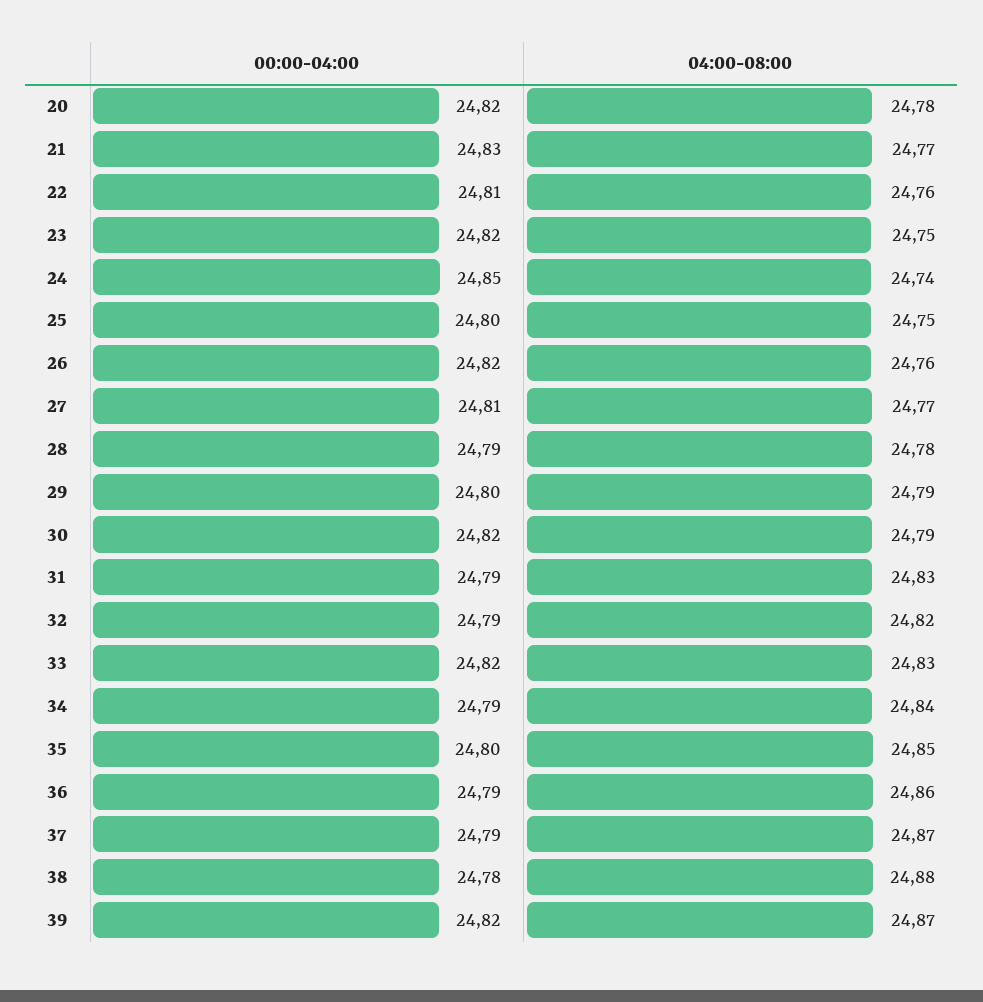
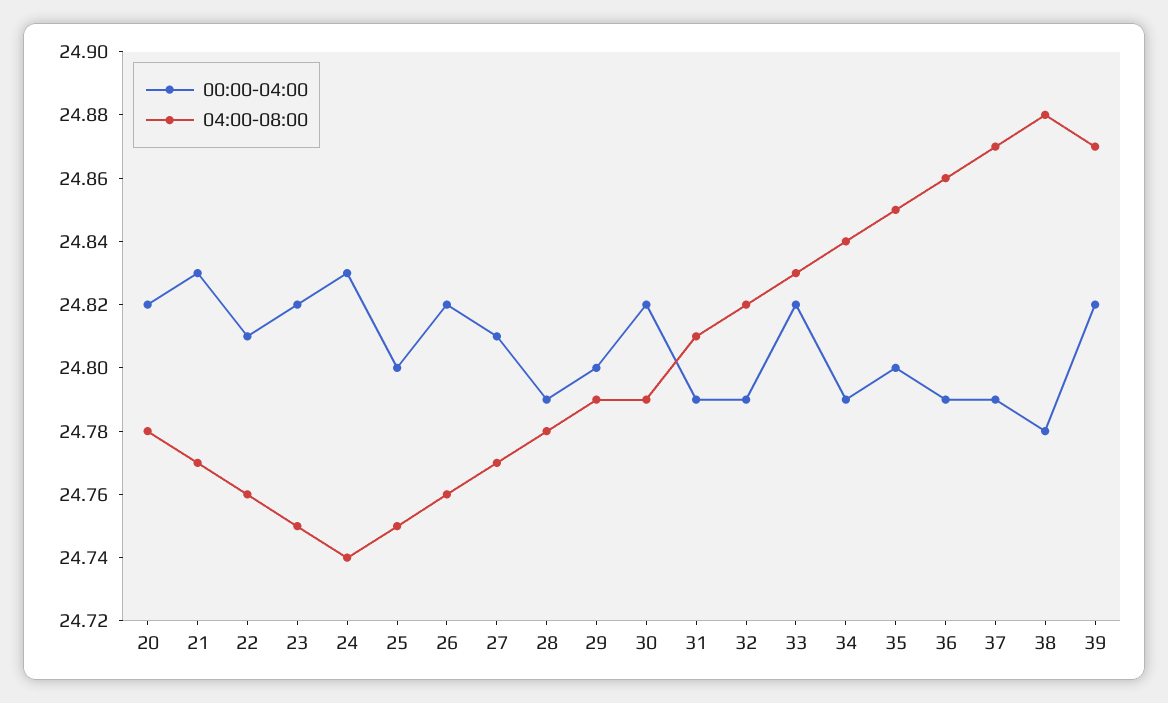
  {
    "00:00-04:00": {
      "20": 24.82,
      "21": 24.83,
      "22": 24.81,
      "23": 24.82,
-     "24": 24.85,
+     "24": 24.83,
      "25": 24.8,
      "26": 24.82,
      "27": 24.81,
      "28": 24.79,
      "29": 24.8,
      "30": 24.82,
      "31": 24.79,
      "32": 24.79,
      "33": 24.82,
      "34": 24.79,
      "35": 24.8,
      "36": 24.79,
      "37": 24.79,
      "38": 24.78,
      "39": 24.82
    },
    "04:00-08:00": {
      "20": 24.78,
      "21": 24.77,
      "22": 24.76,
      "23": 24.75,
      "24": 24.74,
      "25": 24.75,
      "26": 24.76,
      "27": 24.77,
      "28": 24.78,
      "29": 24.79,
      "30": 24.79,
-     "31": 24.83,
+     "31": 24.81,
      "32": 24.82,
      "33": 24.83,
      "34": 24.84,
      "35": 24.85,
      "36": 24.86,
      "37": 24.87,
      "38": 24.88,
      "39": 24.87
    }
  }

